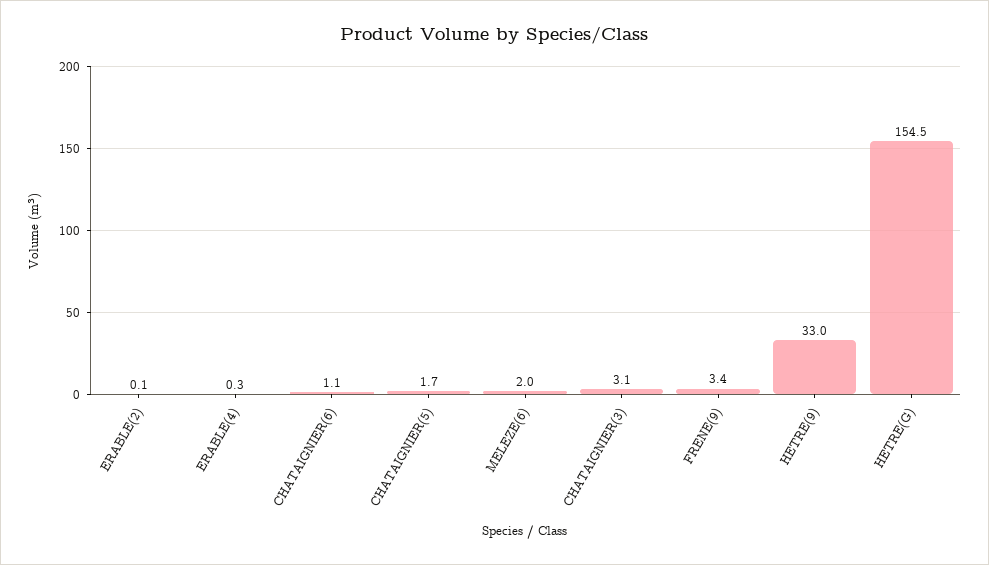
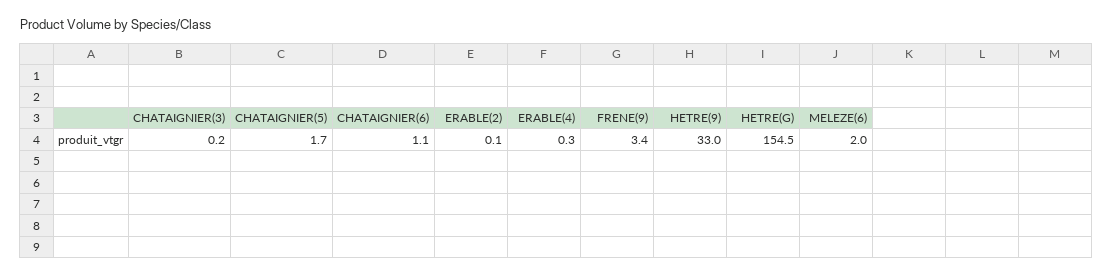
  {
    "ERABLE(2)": 0.1,
    "ERABLE(4)": 0.3,
    "CHATAIGNIER(6)": 1.1,
    "CHATAIGNIER(5)": 1.7,
    "MELEZE(6)": 2,
-   "CHATAIGNIER(3)": 3.1,
+   "CHATAIGNIER(3)": 0.2,
    "FRENE(9)": 3.4,
    "HETRE(9)": 33,
    "HETRE(G)": 154.5
  }

